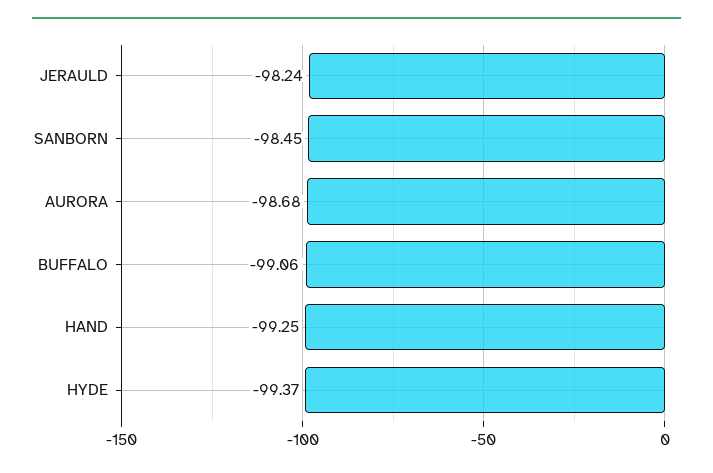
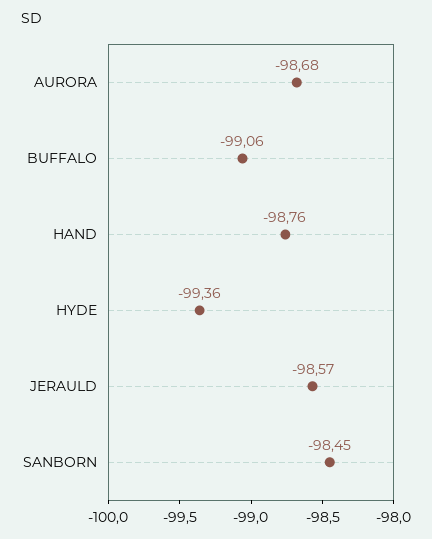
  {
-   "JERAULD": -98.24,
+   "JERAULD": -98.57,
    "SANBORN": -98.45,
    "AURORA": -98.68,
    "BUFFALO": -99.06,
-   "HAND": -99.25,
+   "HAND": -98.76,
-   "HYDE": -99.37
+   "HYDE": -99.36
  }

